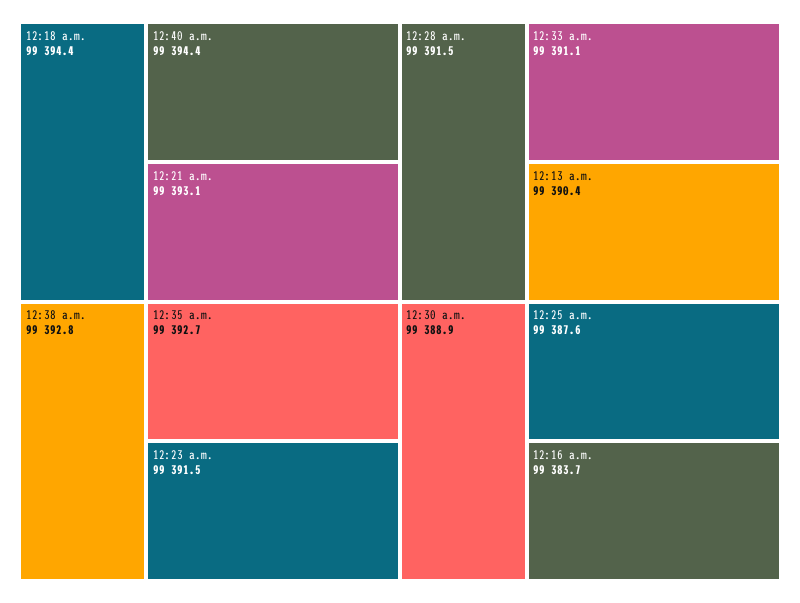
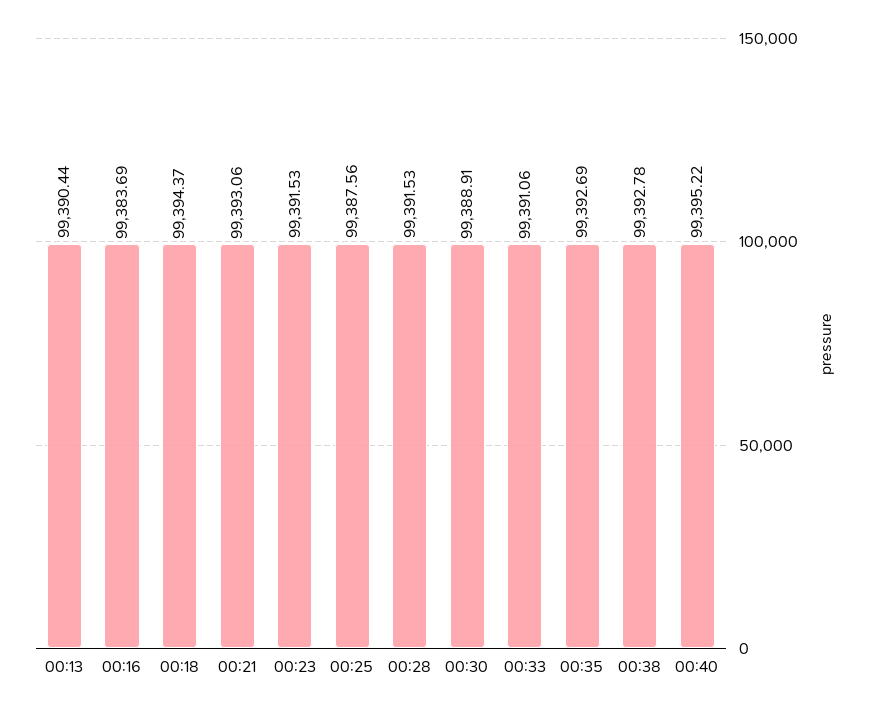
  {
    "12:18 a.m.": 99394.37,
-   "12:40 a.m.": 99394.4,
+   "12:40 a.m.": 99395.22,
    "12:21 a.m.": 99393.06,
    "12:38 a.m.": 99392.78,
    "12:35 a.m.": 99392.69,
    "12:23 a.m.": 99391.53,
    "12:28 a.m.": 99391.53,
    "12:33 a.m.": 99391.06,
    "12:13 a.m.": 99390.44,
    "12:30 a.m.": 99388.91,
    "12:25 a.m.": 99387.56,
    "12:16 a.m.": 99383.69
  }

